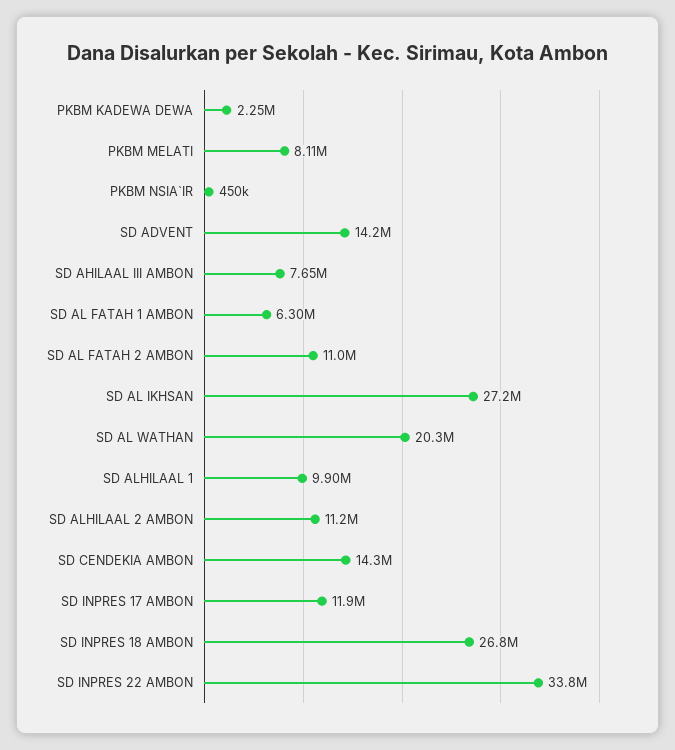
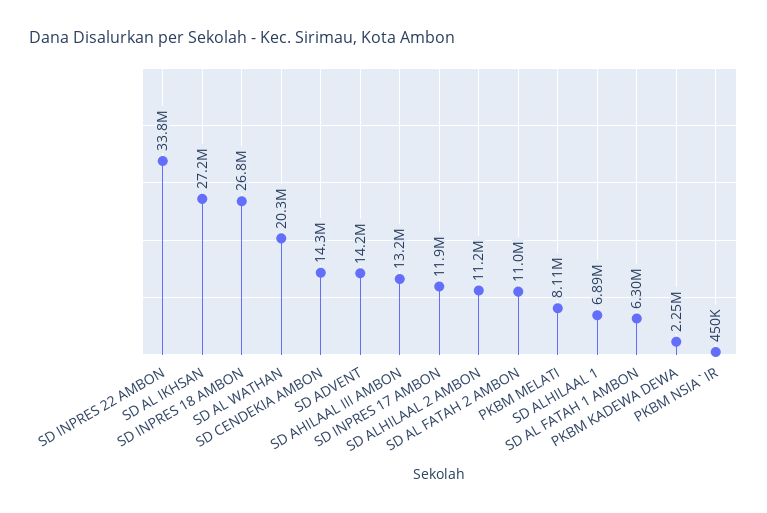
  {
    "PKBM KADEWA DEWA": 2250000,
    "PKBM MELATI": 8110000,
    "PKBM NSIA`IR": 450000,
    "SD ADVENT": 14200000,
-   "SD AHILAAL III AMBON": 7650000,
+   "SD AHILAAL III AMBON": 13200000,
    "SD AL FATAH 1 AMBON": 6300000,
    "SD AL FATAH 2 AMBON": 11000000,
    "SD AL IKHSAN": 27200000,
    "SD AL WATHAN": 20300000,
-   "SD ALHILAAL 1": 9900000,
+   "SD ALHILAAL 1": 6890000,
    "SD ALHILAAL 2 AMBON": 11200000,
    "SD CENDEKIA AMBON": 14300000,
    "SD INPRES 17 AMBON": 11900000,
    "SD INPRES 18 AMBON": 26800000,
    "SD INPRES 22 AMBON": 33800000
  }

